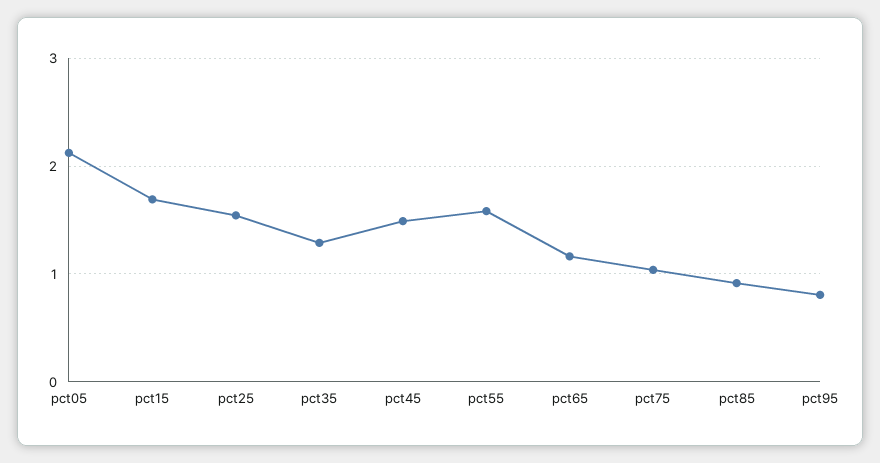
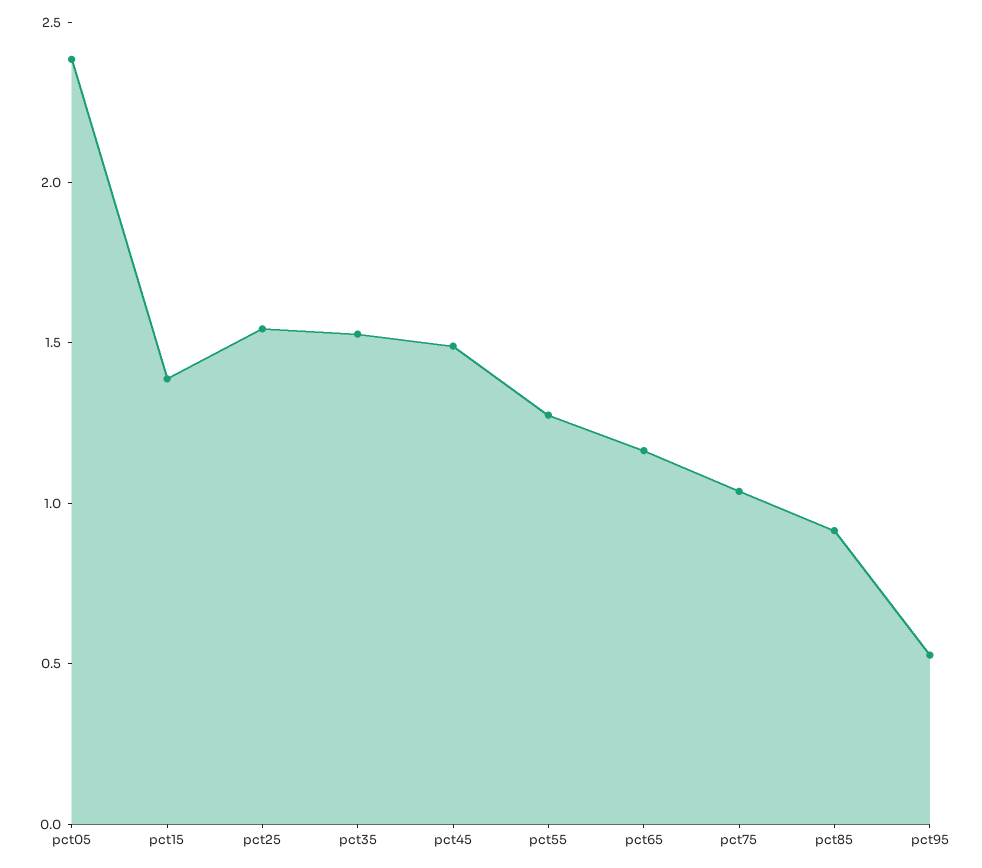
  {
-   "pct05": 2.1,
+   "pct05": 2.4,
-   "pct15": 1.7,
+   "pct15": 1.4,
    "pct25": 1.5,
-   "pct35": 1.3,
+   "pct35": 1.5,
    "pct45": 1.5,
-   "pct55": 1.6,
+   "pct55": 1.3,
    "pct65": 1.2,
    "pct75": 1,
    "pct85": 0.9,
-   "pct95": 0.8
+   "pct95": 0.5
  }

